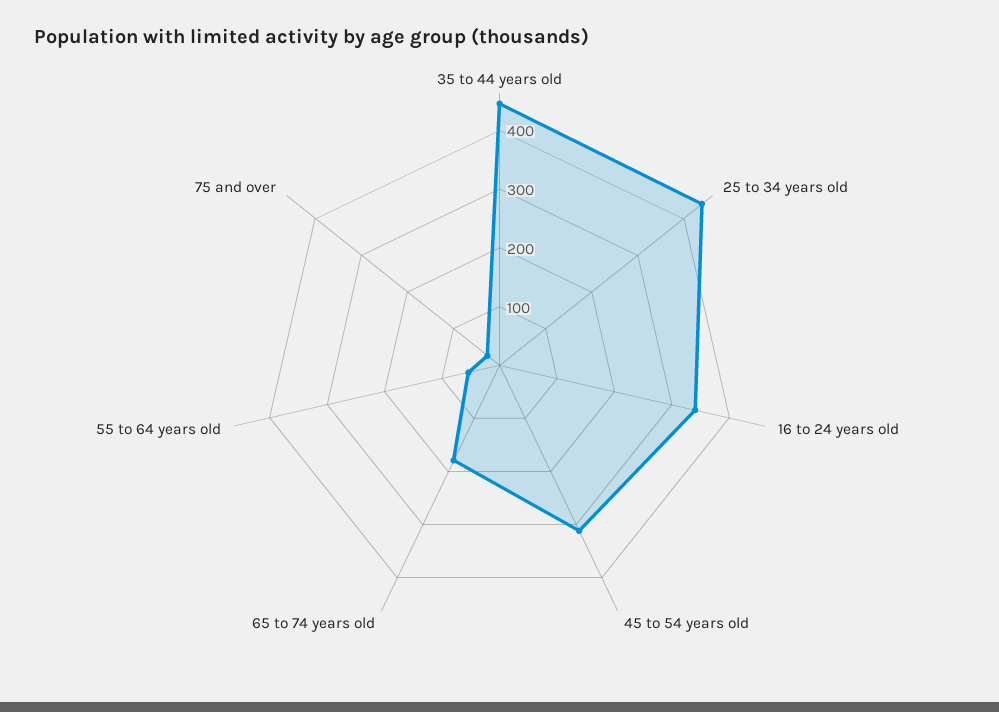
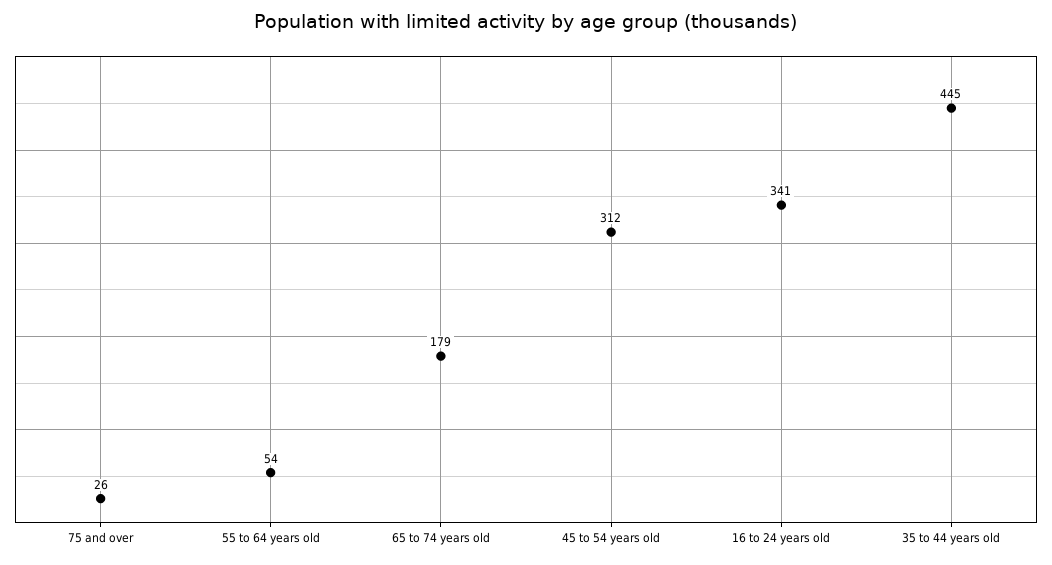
  {
    "35 to 44 years old": 445,
-   "25 to 34 years old": 440,
    "16 to 24 years old": 341,
    "45 to 54 years old": 312,
    "65 to 74 years old": 179,
    "55 to 64 years old": 54,
    "75 and over": 26
  }

